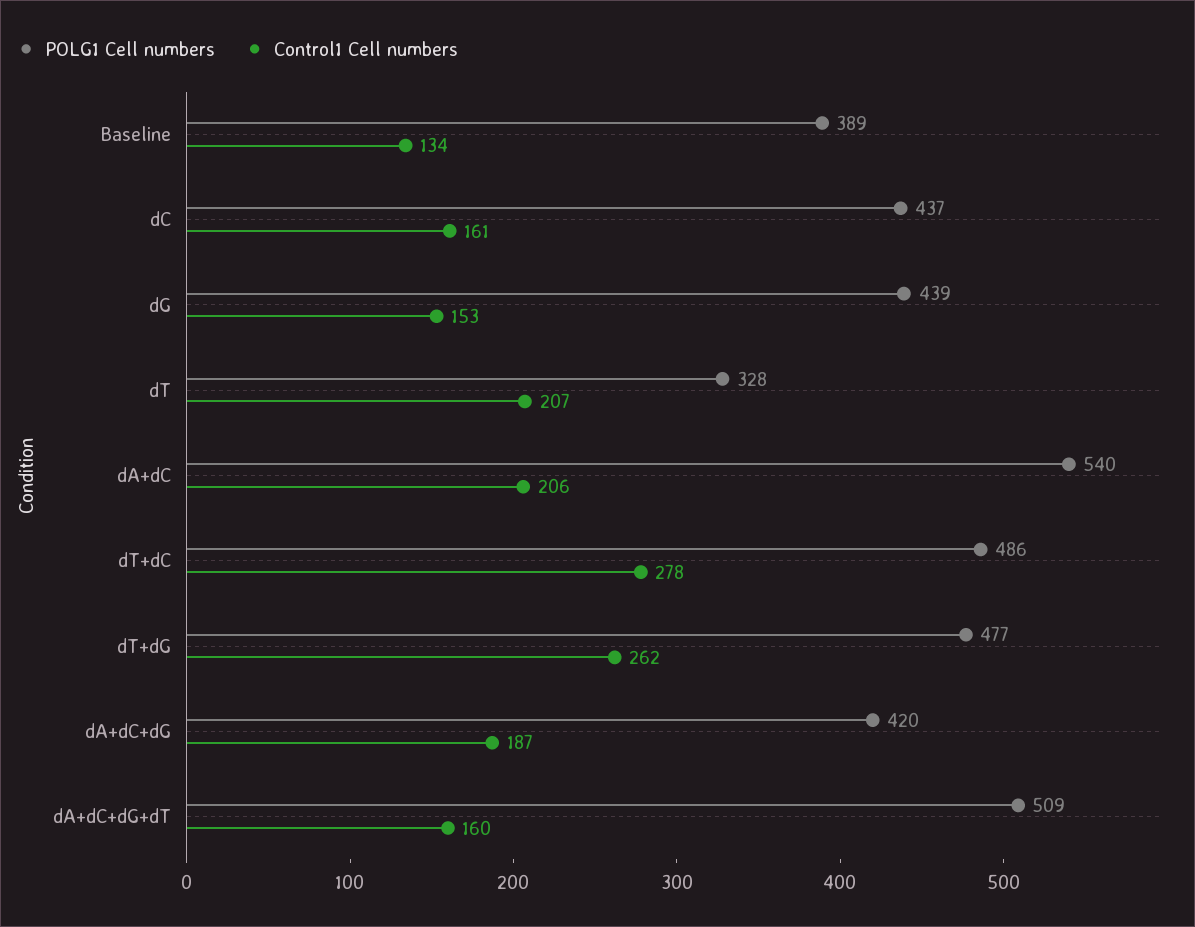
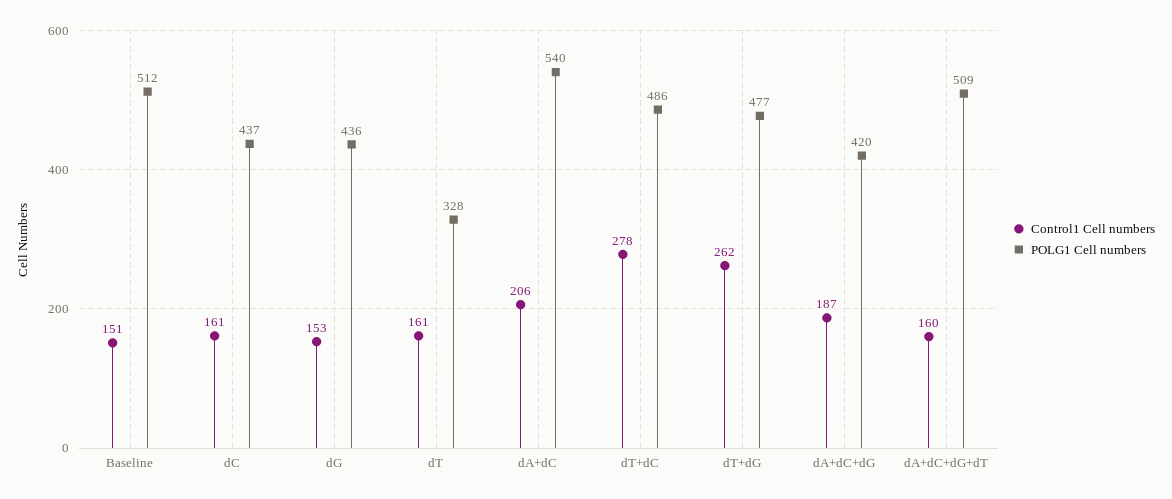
  {
    "POLG1 Cell numbers": {
-     "Baseline": 389,
+     "Baseline": 512,
      "dC": 437,
-     "dG": 439,
+     "dG": 436,
      "dT": 328,
      "dA+dC": 540,
      "dT+dC": 486,
      "dT+dG": 477,
      "dA+dC+dG": 420,
      "dA+dC+dG+dT": 509
    },
    "Control1 Cell numbers": {
-     "Baseline": 134,
+     "Baseline": 151,
      "dC": 161,
      "dG": 153,
-     "dT": 207,
+     "dT": 161,
      "dA+dC": 206,
      "dT+dC": 278,
      "dT+dG": 262,
      "dA+dC+dG": 187,
      "dA+dC+dG+dT": 160
    }
  }

